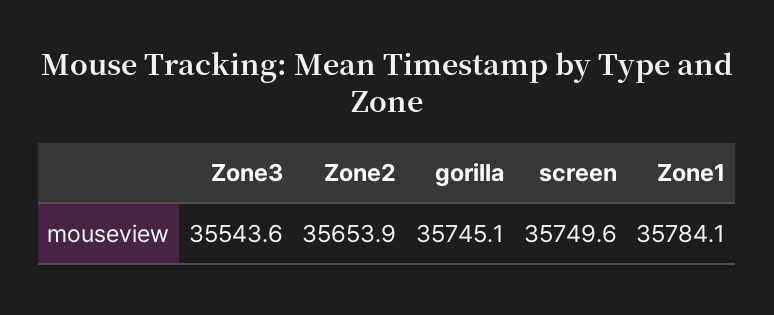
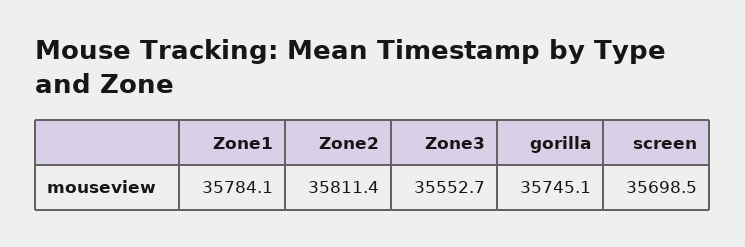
  {
-   "Zone3": 35543.6,
+   "Zone3": 35552.7,
-   "Zone2": 35653.9,
+   "Zone2": 35811.4,
    "gorilla": 35745.1,
-   "screen": 35749.6,
+   "screen": 35698.5,
    "Zone1": 35784.1
  }

